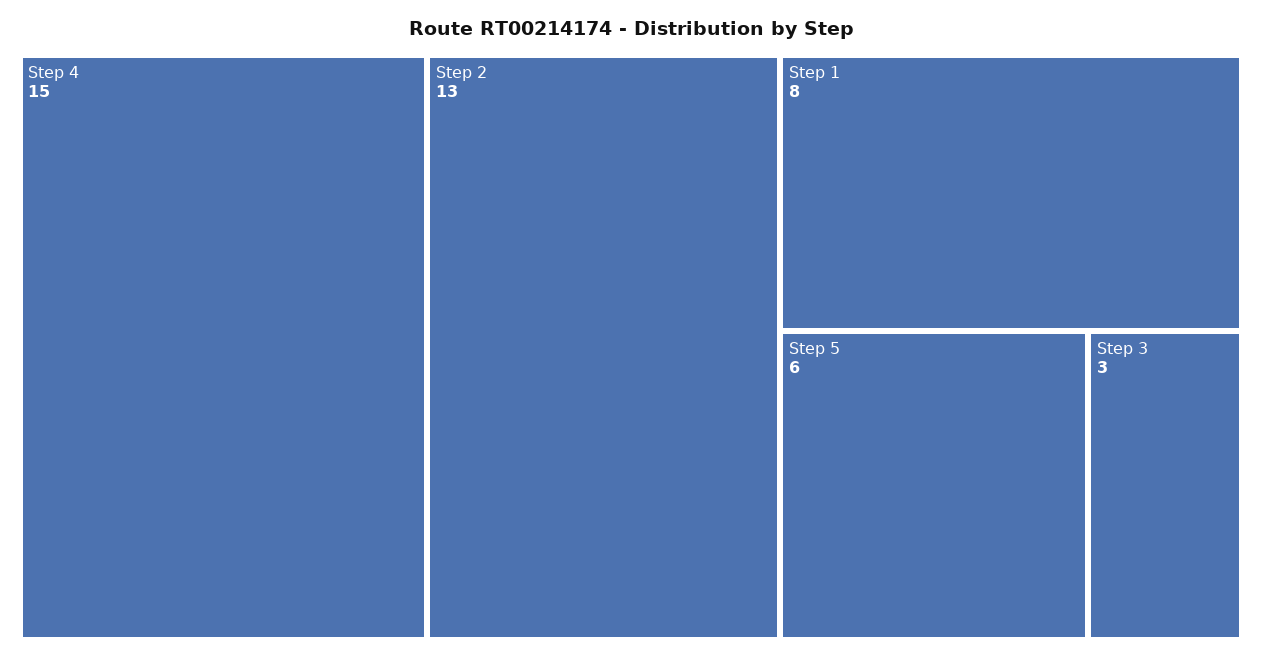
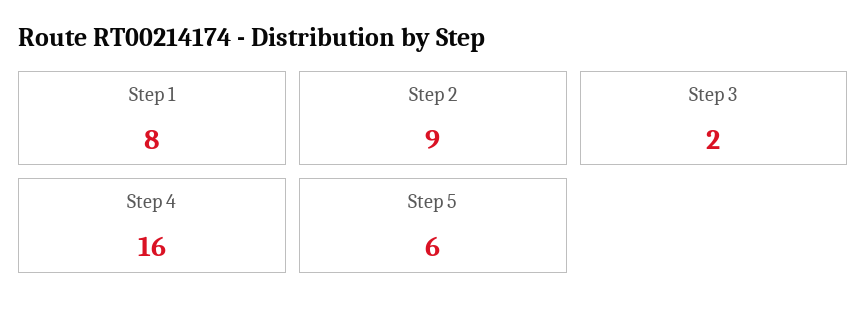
  {
-   "Step 4": 15,
+   "Step 4": 16,
-   "Step 2": 13,
+   "Step 2": 9,
    "Step 1": 8,
    "Step 5": 6,
-   "Step 3": 3
+   "Step 3": 2
  }

